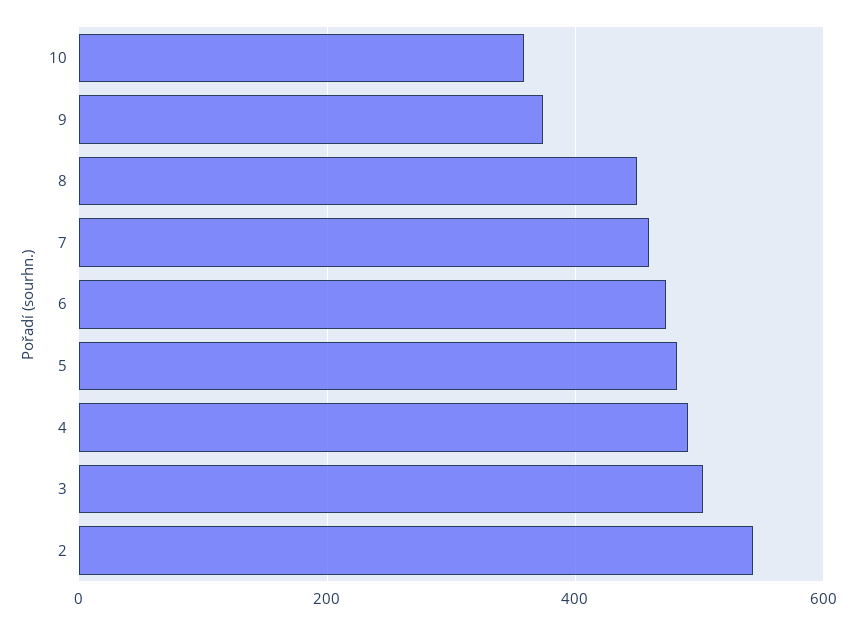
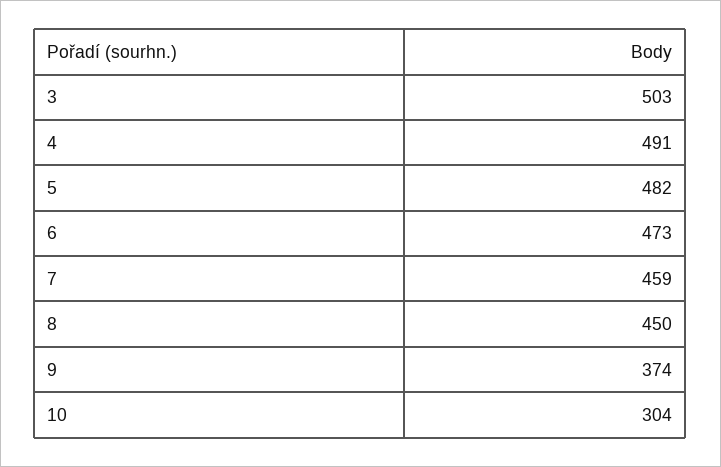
  {
-   "10": 360,
+   "10": 304,
    "9": 374,
    "8": 450,
    "7": 459,
    "6": 473,
    "5": 482,
    "4": 491,
-   "3": 503,
+   "3": 503
-   "2": 540
  }

